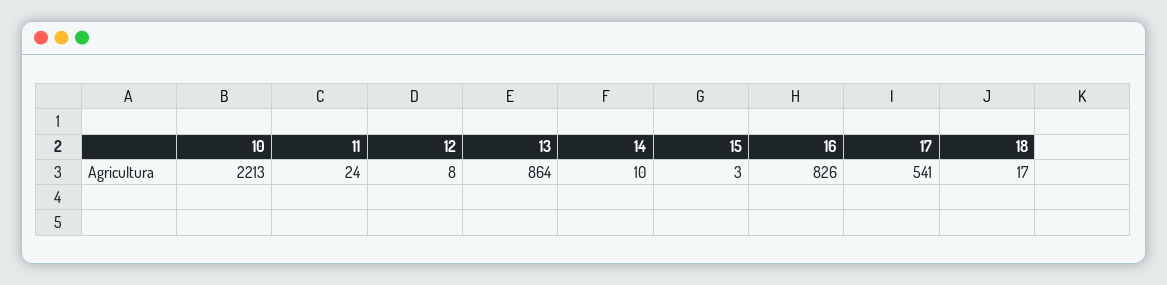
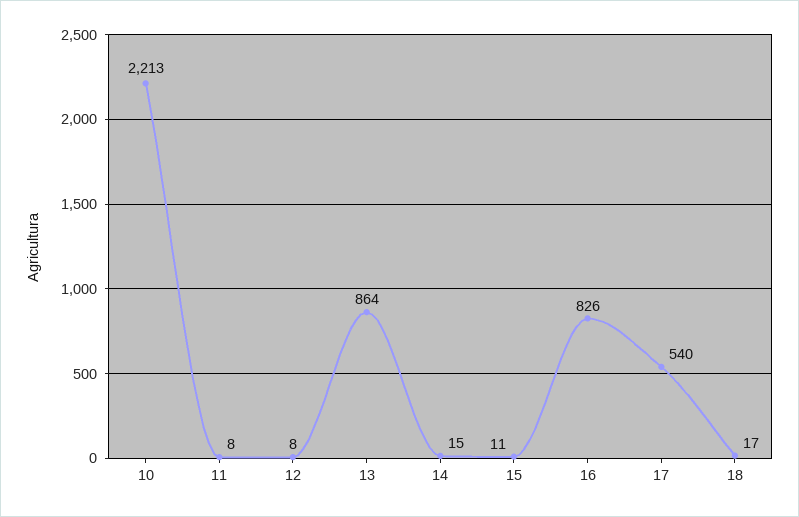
  {
    "10": 2213,
-   "11": 24,
+   "11": 8,
    "12": 8,
    "13": 864,
-   "14": 10,
+   "14": 15,
-   "15": 3,
+   "15": 11,
    "16": 826,
-   "17": 541,
+   "17": 540,
    "18": 17
  }

